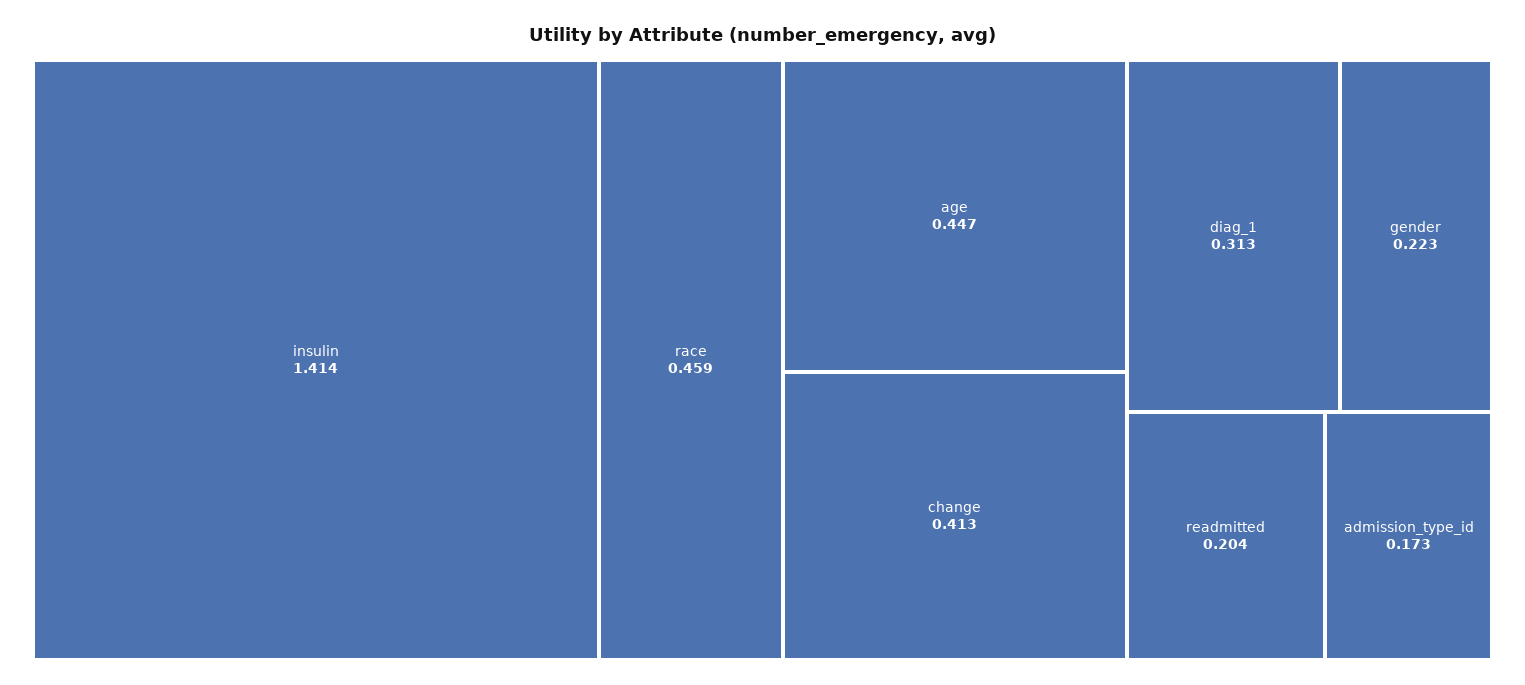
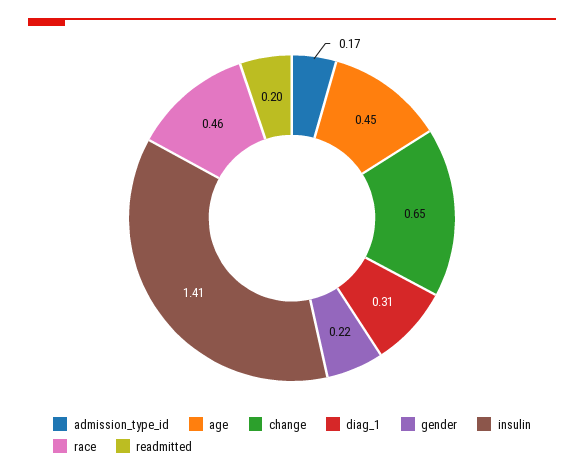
  {
    "insulin": 1.414,
    "race": 0.459,
    "age": 0.447,
-   "change": 0.413,
+   "change": 0.65,
    "diag_1": 0.313,
    "gender": 0.223,
    "readmitted": 0.204,
    "admission_type_id": 0.173
  }

